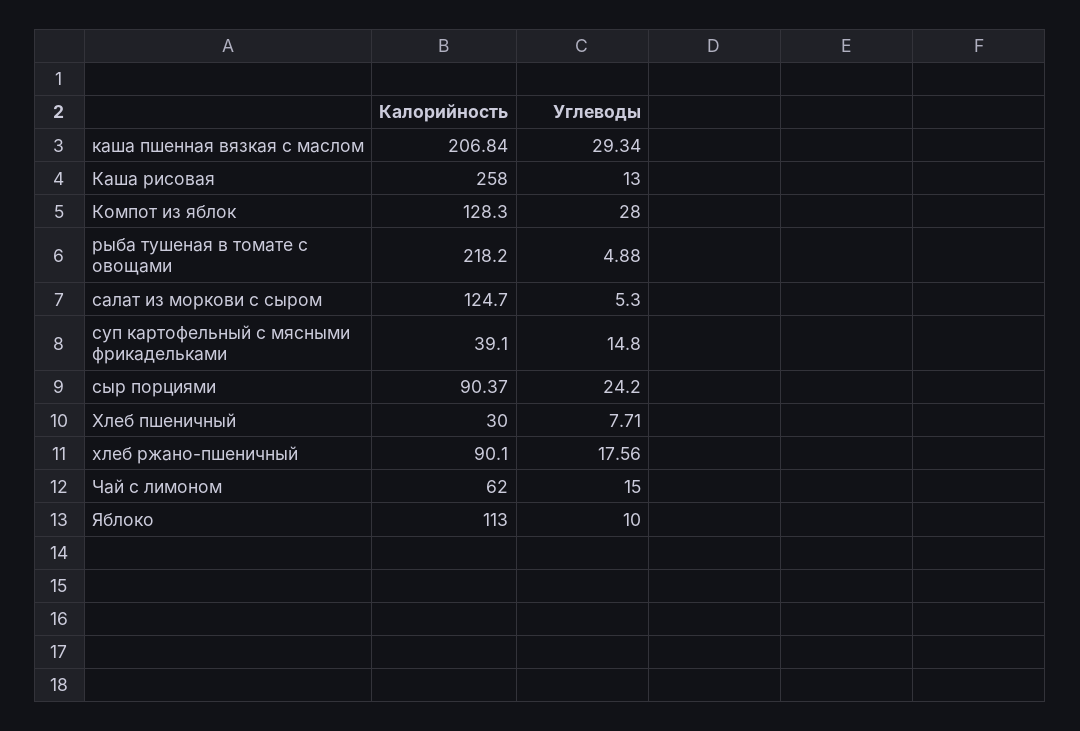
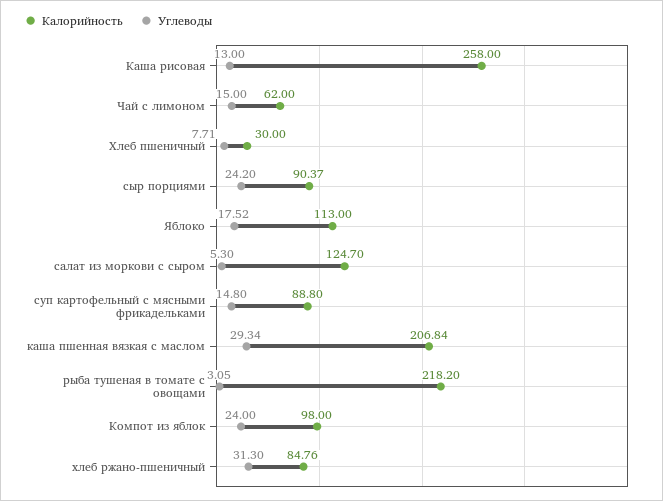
  {
    "Калорийность": {
      "каша пшенная вязкая с маслом": 206.84,
      "Каша рисовая": 258,
-     "Компот из яблок": 128.3,
+     "Компот из яблок": 98,
      "рыба тушеная в томате с овощами": 218.2,
      "салат из моркови с сыром": 124.7,
-     "суп картофельный с мясными фрикадельками": 39.1,
+     "суп картофельный с мясными фрикадельками": 88.8,
      "сыр порциями": 90.37,
      "Хлеб пшеничный": 30,
-     "хлеб ржано-пшеничный": 90.1,
+     "хлеб ржано-пшеничный": 84.76,
      "Чай с лимоном": 62,
      "Яблоко": 113
    },
    "Углеводы": {
      "каша пшенная вязкая с маслом": 29.34,
      "Каша рисовая": 13,
-     "Компот из яблок": 28,
+     "Компот из яблок": 24,
-     "рыба тушеная в томате с овощами": 4.88,
+     "рыба тушеная в томате с овощами": 3.05,
      "салат из моркови с сыром": 5.3,
      "суп картофельный с мясными фрикадельками": 14.8,
      "сыр порциями": 24.2,
      "Хлеб пшеничный": 7.71,
-     "хлеб ржано-пшеничный": 17.56,
+     "хлеб ржано-пшеничный": 31.3,
      "Чай с лимоном": 15,
-     "Яблоко": 10
+     "Яблоко": 17.52
    }
  }

